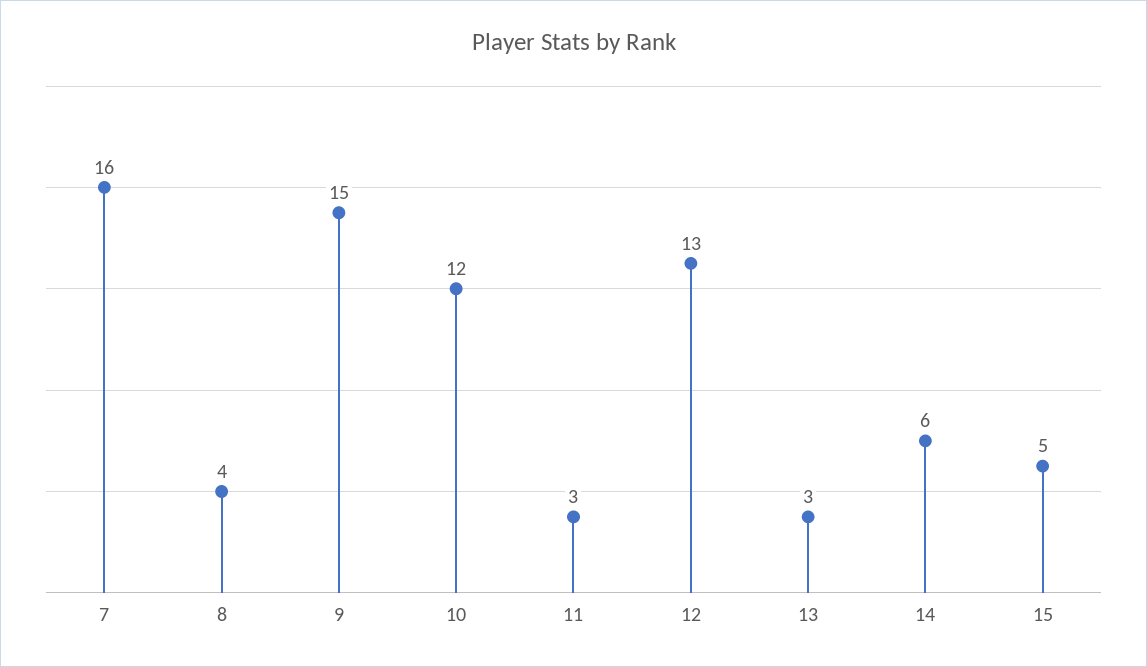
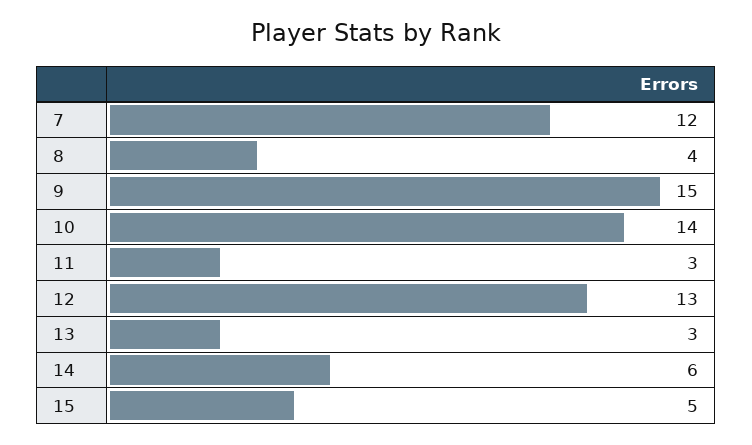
  {
-   "7": 16,
+   "7": 12,
    "8": 4,
    "9": 15,
-   "10": 12,
+   "10": 14,
    "11": 3,
    "12": 13,
    "13": 3,
    "14": 6,
    "15": 5
  }

